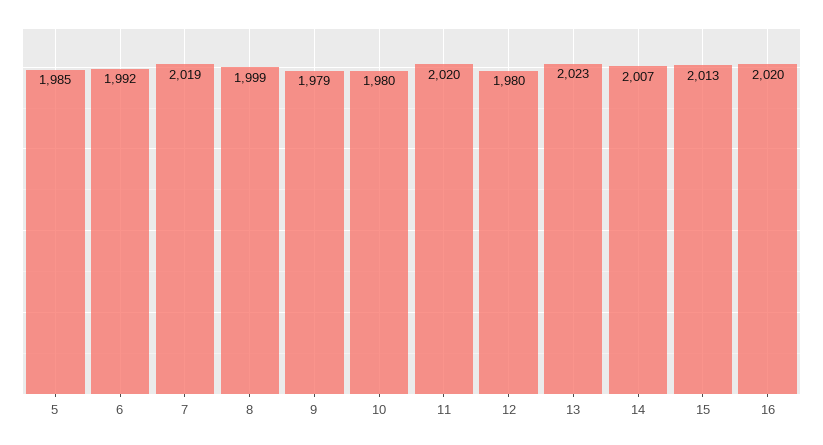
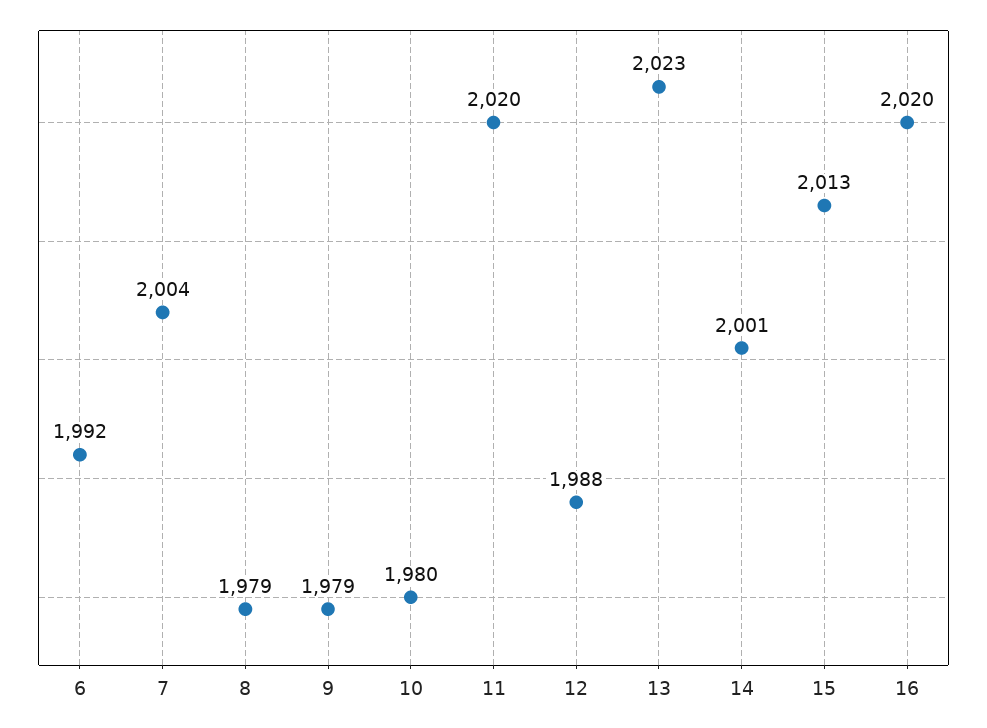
  {
-   "5": 1985,
    "6": 1992,
-   "7": 2019,
+   "7": 2004,
-   "8": 1999,
+   "8": 1979,
    "9": 1979,
    "10": 1980,
    "11": 2020,
-   "12": 1980,
+   "12": 1988,
    "13": 2023,
-   "14": 2007,
+   "14": 2001,
    "15": 2013,
    "16": 2020
  }

